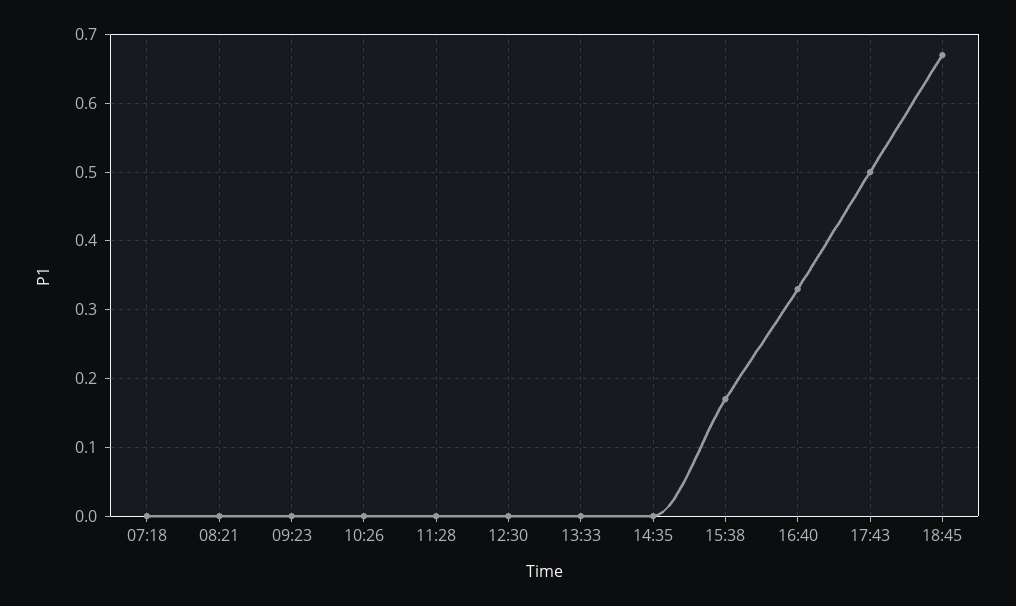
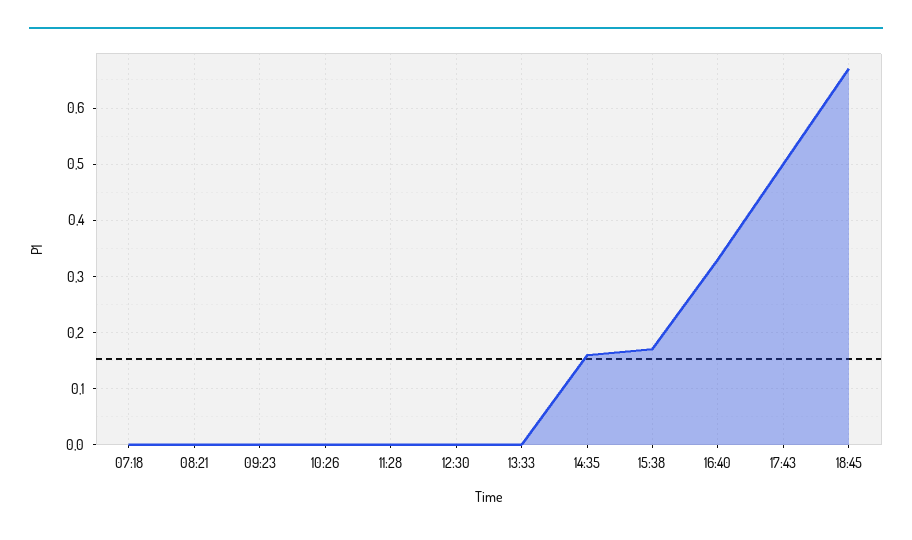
  {
    "07:18": 0,
    "08:21": 0,
    "09:23": 0,
    "10:26": 0,
    "11:28": 0,
    "12:30": 0,
    "13:33": 0,
-   "14:35": 0,
+   "14:35": 0.15,
    "15:38": 0.17,
    "16:40": 0.33,
    "17:43": 0.5,
    "18:45": 0.67
  }

